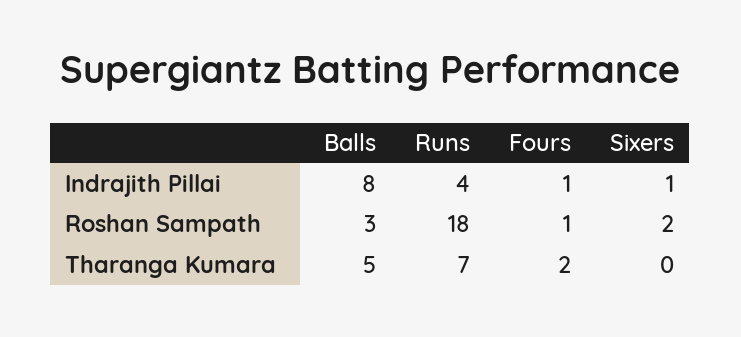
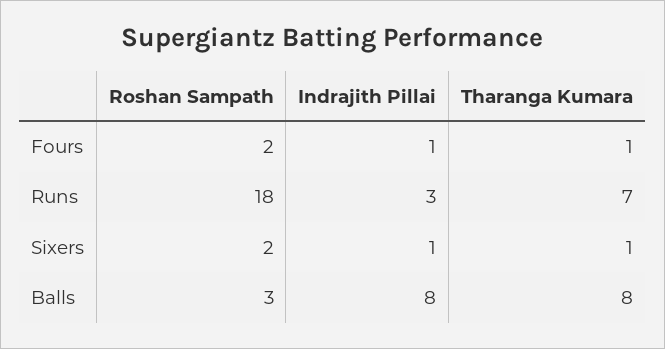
  {
    "Balls": {
      "Indrajith Pillai": 8,
      "Roshan Sampath": 3,
-     "Tharanga Kumara": 5
+     "Tharanga Kumara": 8
    },
    "Runs": {
-     "Indrajith Pillai": 4,
+     "Indrajith Pillai": 3,
      "Roshan Sampath": 18,
      "Tharanga Kumara": 7
    },
    "Fours": {
      "Indrajith Pillai": 1,
-     "Roshan Sampath": 1,
+     "Roshan Sampath": 2,
-     "Tharanga Kumara": 2
+     "Tharanga Kumara": 1
    },
    "Sixers": {
      "Indrajith Pillai": 1,
      "Roshan Sampath": 2,
-     "Tharanga Kumara": 0
+     "Tharanga Kumara": 1
    }
  }

